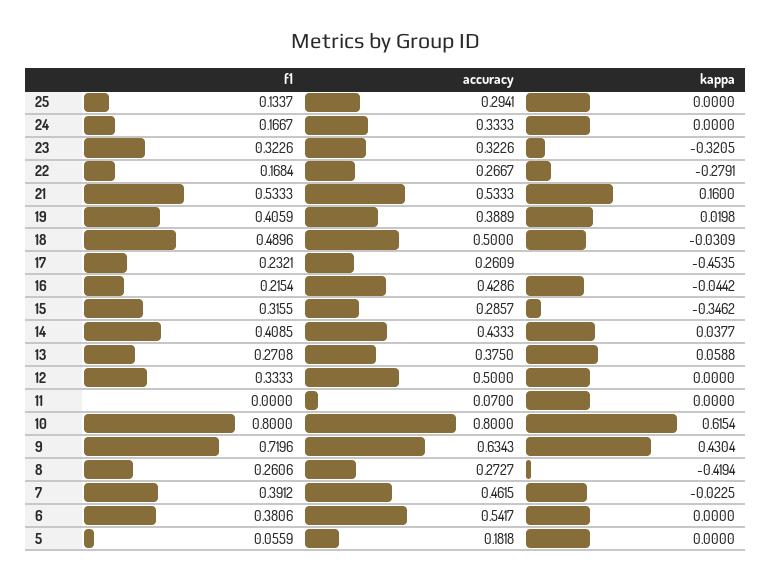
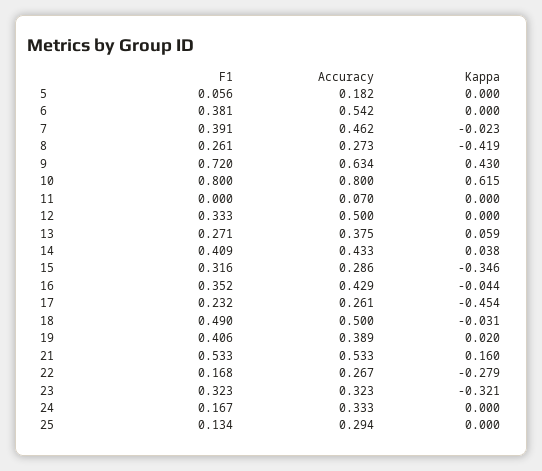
  {
    "f1": {
      "25": 0.1337,
      "24": 0.1667,
      "23": 0.3226,
      "22": 0.1684,
      "21": 0.5333,
      "19": 0.4059,
      "18": 0.4896,
      "17": 0.2321,
-     "16": 0.2154,
+     "16": 0.352,
      "15": 0.3155,
      "14": 0.4085,
      "13": 0.2708,
      "12": 0.3333,
      "11": 0,
      "10": 0.8,
      "9": 0.7196,
      "8": 0.2606,
      "7": 0.3912,
      "6": 0.3806,
      "5": 0.0559
    },
    "accuracy": {
      "25": 0.2941,
      "24": 0.3333,
      "23": 0.3226,
      "22": 0.2667,
      "21": 0.5333,
      "19": 0.3889,
      "18": 0.5,
      "17": 0.2609,
      "16": 0.4286,
      "15": 0.2857,
      "14": 0.4333,
      "13": 0.375,
      "12": 0.5,
      "11": 0.07,
      "10": 0.8,
      "9": 0.6343,
      "8": 0.2727,
      "7": 0.4615,
      "6": 0.5417,
      "5": 0.1818
    },
    "kappa": {
      "25": 0,
      "24": 0,
      "23": -0.3205,
      "22": -0.2791,
      "21": 0.16,
      "19": 0.0198,
      "18": -0.0309,
      "17": -0.4535,
      "16": -0.0442,
      "15": -0.3462,
      "14": 0.0377,
      "13": 0.0588,
      "12": 0,
      "11": 0,
      "10": 0.6154,
      "9": 0.4304,
      "8": -0.4194,
      "7": -0.0225,
      "6": 0,
      "5": 0
    }
  }

